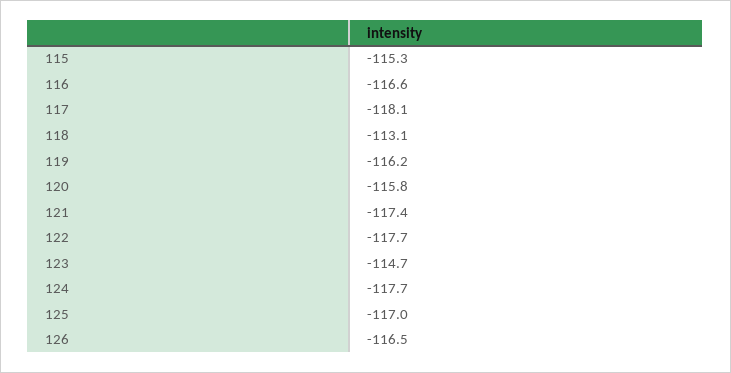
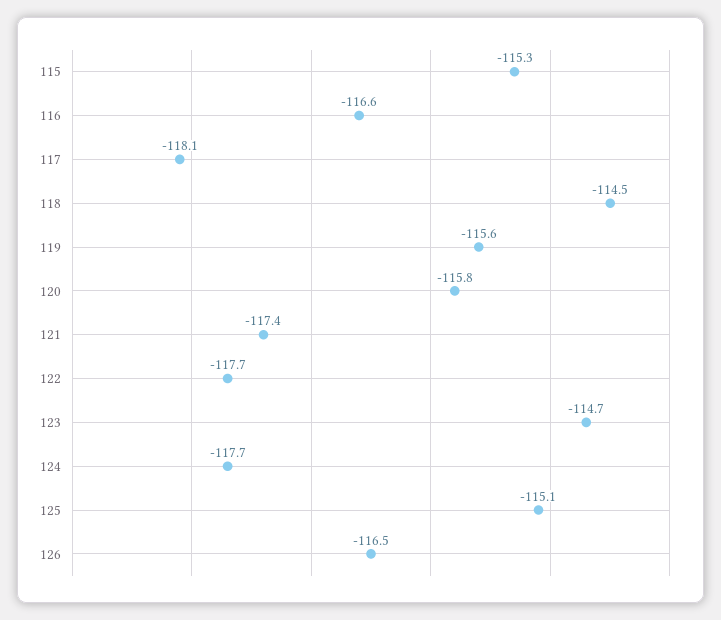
  {
    "115": -115.3,
    "116": -116.6,
    "117": -118.1,
-   "118": -113.1,
+   "118": -114.5,
-   "119": -116.2,
+   "119": -115.6,
    "120": -115.8,
    "121": -117.4,
    "122": -117.7,
    "123": -114.7,
    "124": -117.7,
-   "125": -117,
+   "125": -115.1,
    "126": -116.5
  }

